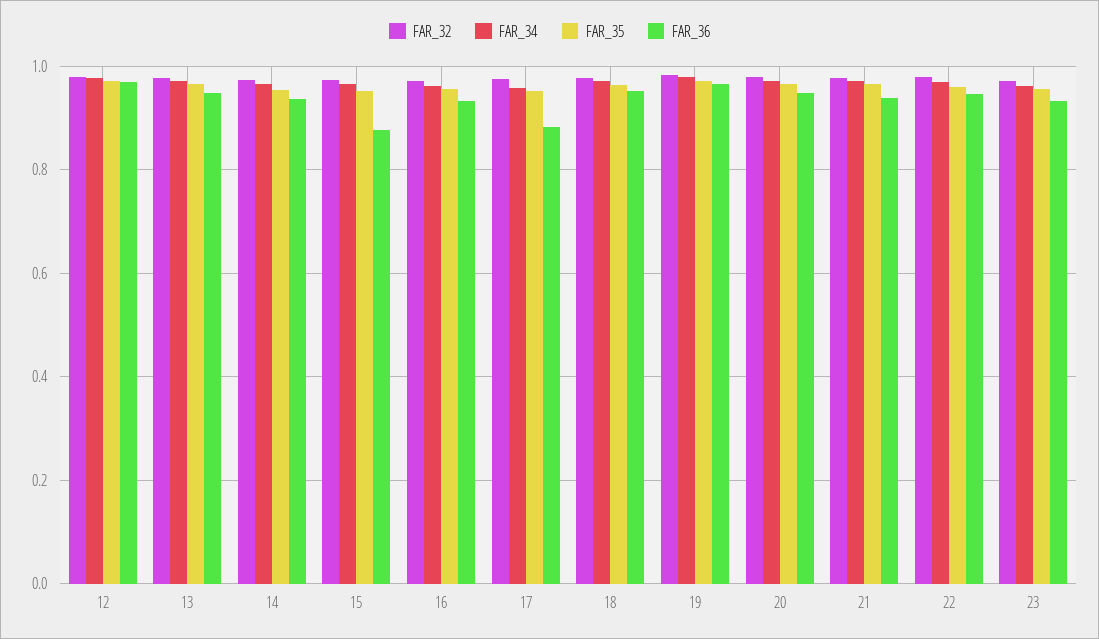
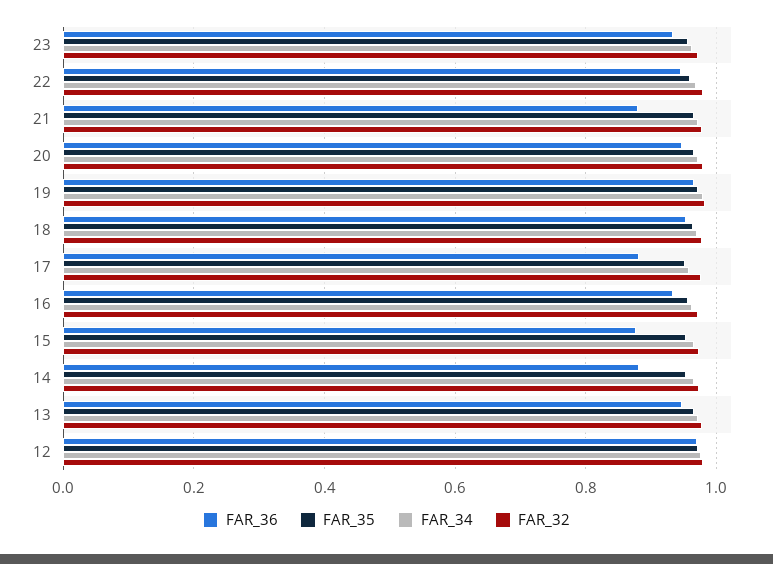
  {
    "FAR_32": {
      "12": 0.98,
      "13": 0.98,
      "14": 0.98,
      "15": 0.98,
      "16": 0.98,
      "17": 0.98,
      "18": 0.98,
      "19": 0.98,
      "20": 0.98,
      "21": 0.98,
      "22": 0.98,
      "23": 0.98
    },
    "FAR_34": {
      "12": 0.98,
      "13": 0.98,
      "14": 0.96,
      "15": 0.96,
      "16": 0.96,
      "17": 0.96,
      "18": 0.98,
      "19": 0.98,
      "20": 0.98,
      "21": 0.98,
      "22": 0.96,
      "23": 0.96
    },
    "FAR_35": {
      "12": 0.98,
      "13": 0.96,
      "14": 0.96,
      "15": 0.96,
      "16": 0.96,
      "17": 0.96,
      "18": 0.96,
      "19": 0.98,
      "20": 0.96,
      "21": 0.96,
      "22": 0.96,
      "23": 0.96
    },
    "FAR_36": {
      "12": 0.96,
      "13": 0.94,
-     "14": 0.94,
+     "14": 0.88,
      "15": 0.88,
      "16": 0.94,
      "17": 0.88,
      "18": 0.96,
      "19": 0.96,
      "20": 0.94,
-     "21": 0.94,
+     "21": 0.88,
      "22": 0.94,
      "23": 0.94
    }
  }

